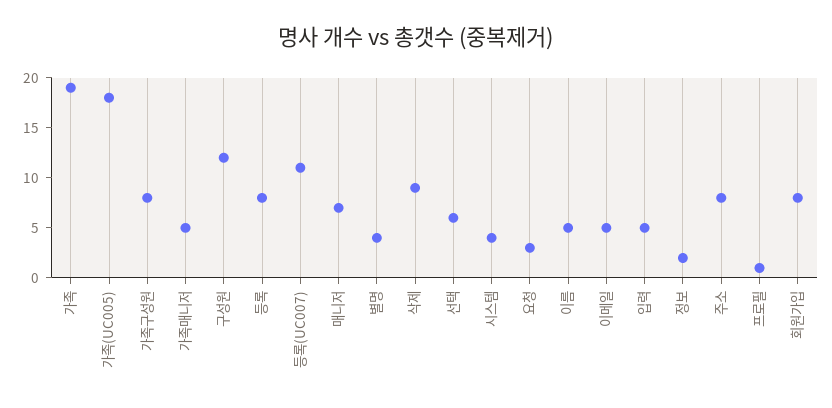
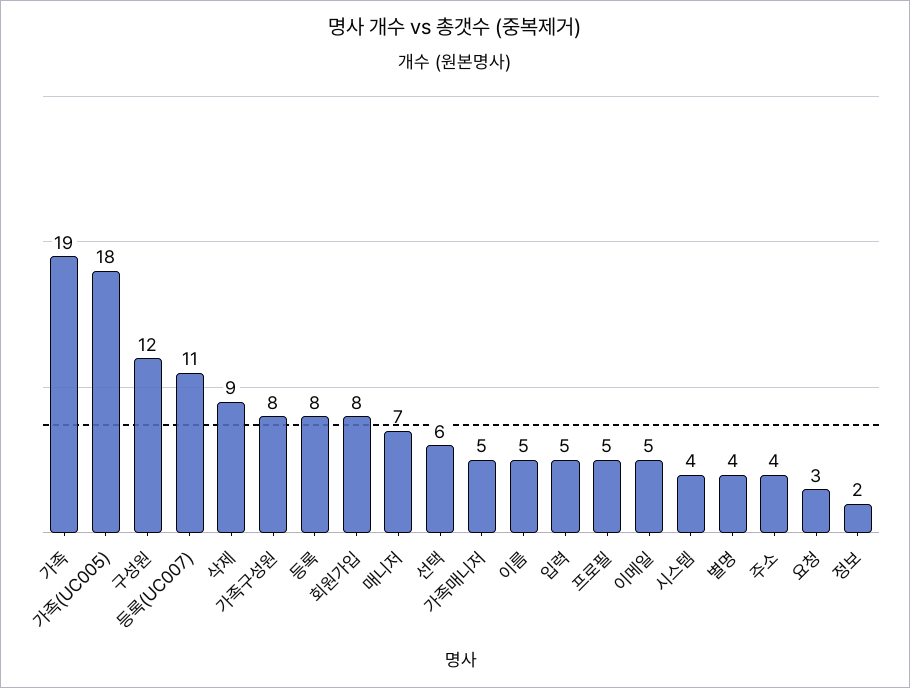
  {
    "가족": 19,
    "가족(UC005)": 18,
    "가족구성원": 8,
    "가족매니저": 5,
    "구성원": 12,
    "등록": 8,
    "등록(UC007)": 11,
    "매니저": 7,
    "별명": 4,
    "삭제": 9,
    "선택": 6,
    "시스템": 4,
    "요청": 3,
    "이름": 5,
    "이메일": 5,
    "입력": 5,
    "정보": 2,
-   "주소": 8,
+   "주소": 4,
-   "프로필": 1,
+   "프로필": 5,
    "회원가입": 8
  }

